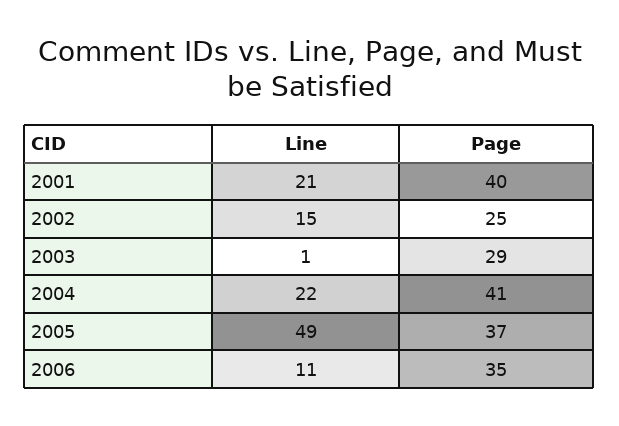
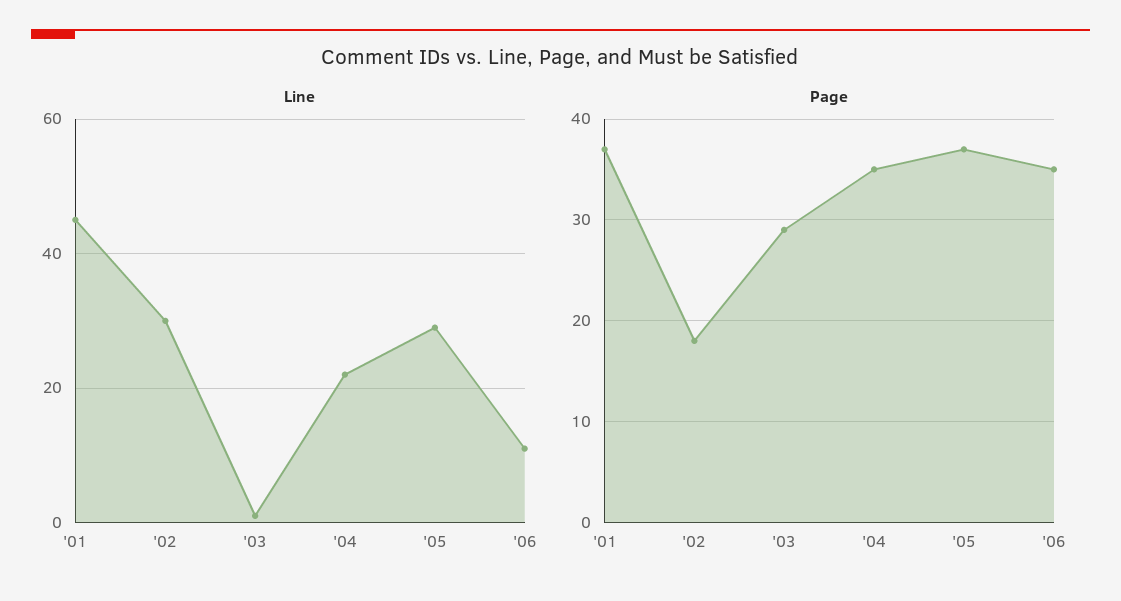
  {
    "Line": {
-     "2001": 21,
+     "2001": 45,
-     "2002": 15,
+     "2002": 30,
      "2003": 1,
      "2004": 22,
-     "2005": 49,
+     "2005": 30,
      "2006": 11
    },
    "Page": {
-     "2001": 40,
+     "2001": 37,
-     "2002": 25,
+     "2002": 18,
      "2003": 29,
-     "2004": 41,
+     "2004": 35,
      "2005": 37,
      "2006": 35
    }
  }

